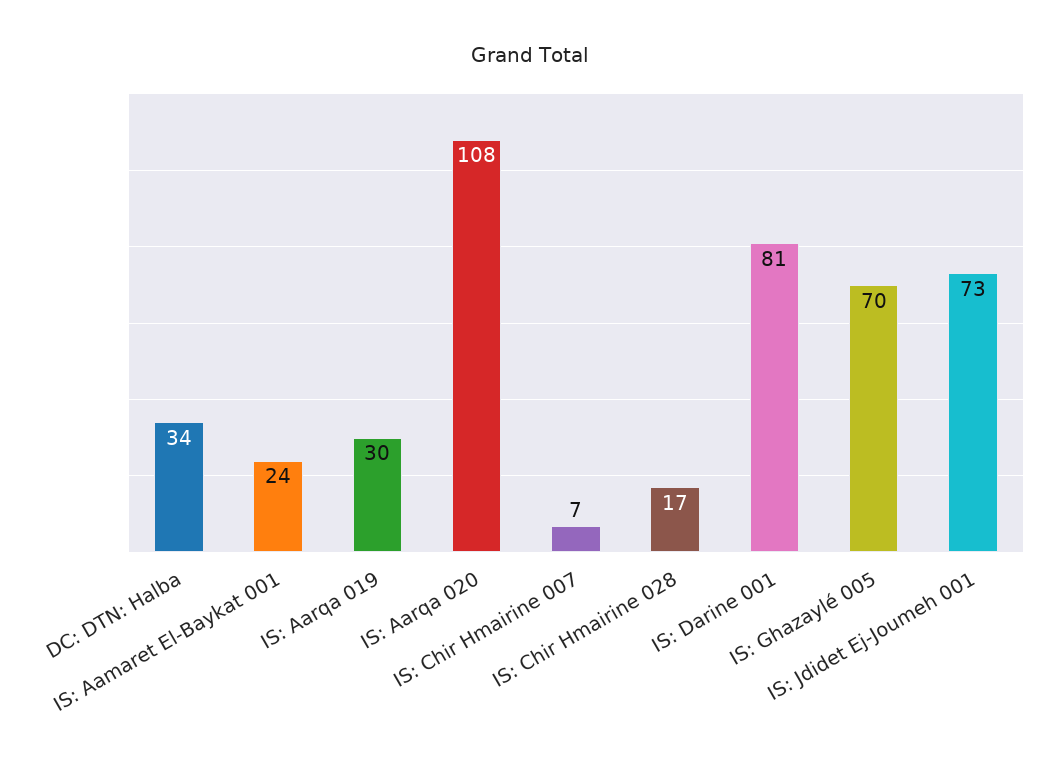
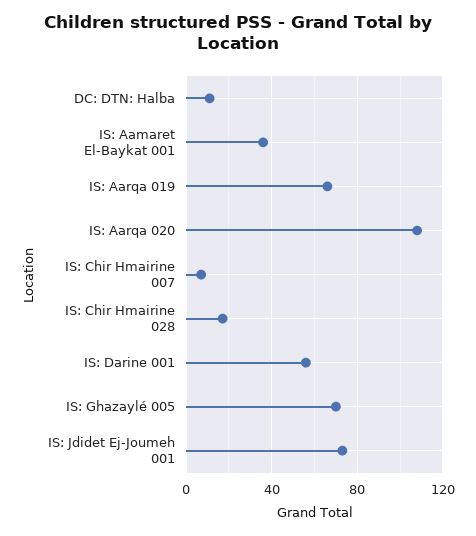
  {
-   "DC: DTN: Halba": 34,
+   "DC: DTN: Halba": 10,
-   "IS: Aamaret El-Baykat 001": 24,
+   "IS: Aamaret El-Baykat 001": 35,
-   "IS: Aarqa 019": 30,
+   "IS: Aarqa 019": 65,
    "IS: Aarqa 020": 108,
    "IS: Chir Hmairine 007": 7,
    "IS: Chir Hmairine 028": 17,
-   "IS: Darine 001": 81,
+   "IS: Darine 001": 55,
    "IS: Ghazaylé 005": 70,
    "IS: Jdidet Ej-Joumeh 001": 73
  }

